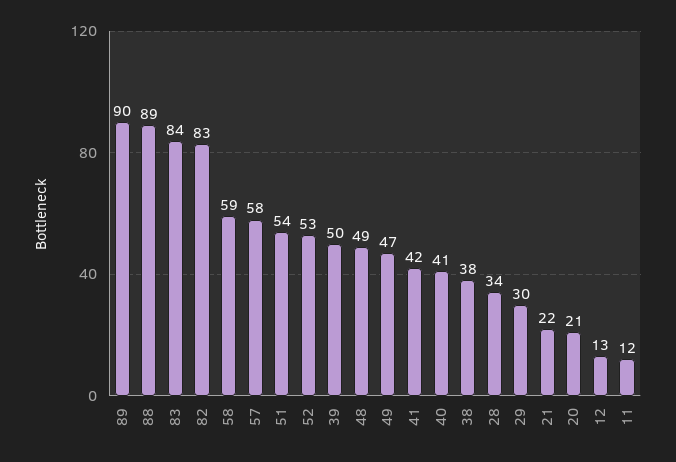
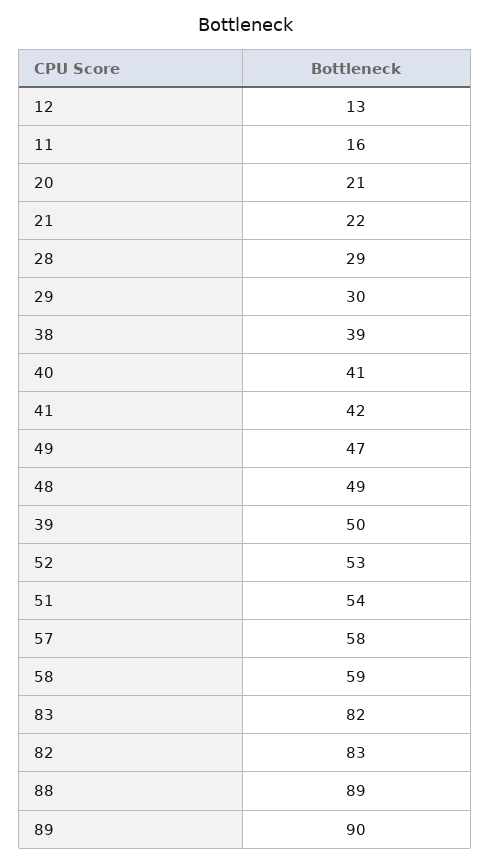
  {
    "89": 90,
    "88": 89,
-   "83": 84,
+   "83": 82,
    "82": 83,
    "58": 59,
    "57": 58,
    "51": 54,
    "52": 53,
    "39": 50,
    "48": 49,
    "49": 47,
    "41": 42,
    "40": 41,
-   "38": 38,
+   "38": 39,
-   "28": 34,
+   "28": 29,
    "29": 30,
    "21": 22,
    "20": 21,
    "12": 13,
-   "11": 12
+   "11": 16
  }

